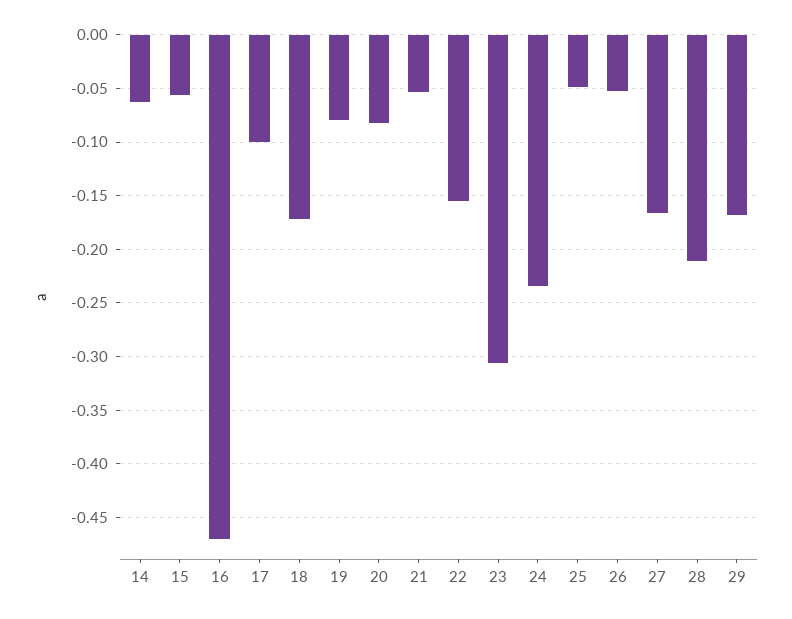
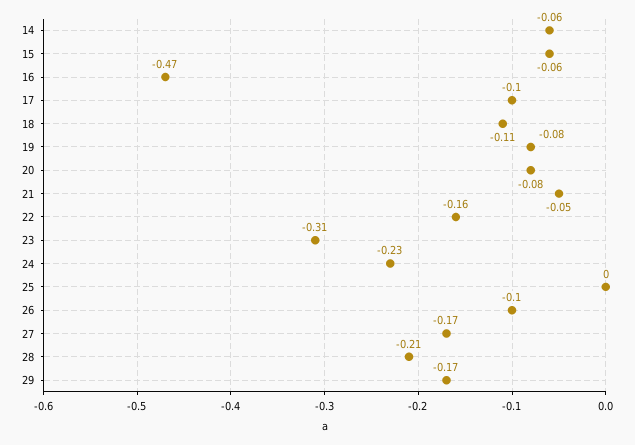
  {
    "14": -0.06,
    "15": -0.06,
    "16": -0.47,
    "17": -0.1,
-   "18": -0.17,
+   "18": -0.11,
    "19": -0.08,
    "20": -0.08,
    "21": -0.05,
    "22": -0.16,
    "23": -0.31,
    "24": -0.23,
-   "25": -0.05,
+   "25": 0,
-   "26": -0.05,
+   "26": -0.1,
    "27": -0.17,
    "28": -0.21,
    "29": -0.17
  }

